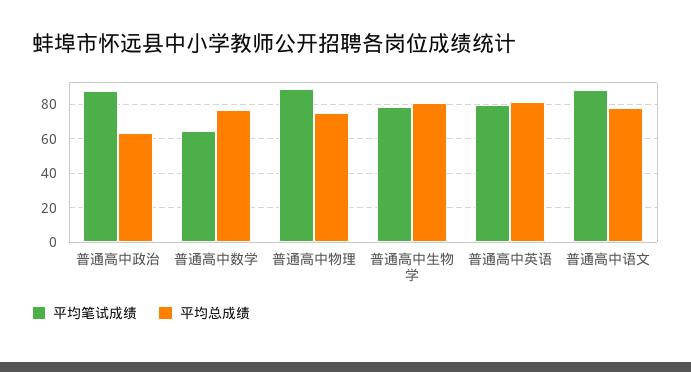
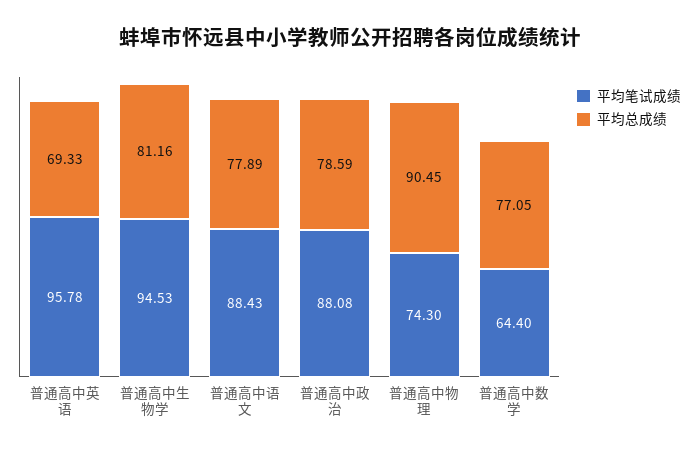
  {
    "平均笔试成绩": {
      "普通高中政治": 88.08,
      "普通高中数学": 64.4,
-     "普通高中物理": 90,
+     "普通高中物理": 74.3,
-     "普通高中生物学": 80,
+     "普通高中生物学": 94.53,
-     "普通高中英语": 80,
+     "普通高中英语": 95.78,
      "普通高中语文": 88.43
    },
    "平均总成绩": {
-     "普通高中政治": 65,
+     "普通高中政治": 78.59,
      "普通高中数学": 77.05,
-     "普通高中物理": 75,
+     "普通高中物理": 90.45,
      "普通高中生物学": 81.16,
-     "普通高中英语": 80,
+     "普通高中英语": 69.33,
      "普通高中语文": 77.89
    }
  }

